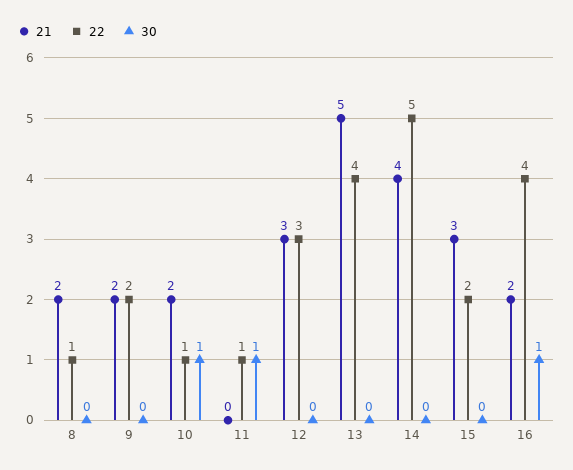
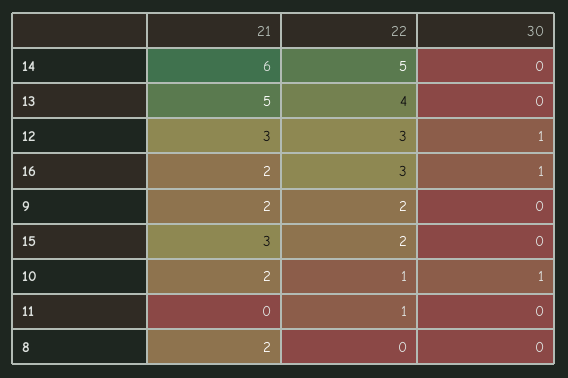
  {
    "21": {
      "8": 2,
      "9": 2,
      "10": 2,
      "11": 0,
      "12": 3,
      "13": 5,
-     "14": 4,
+     "14": 6,
      "15": 3,
      "16": 2
    },
    "22": {
-     "8": 1,
+     "8": 0,
      "9": 2,
      "10": 1,
      "11": 1,
      "12": 3,
      "13": 4,
      "14": 5,
      "15": 2,
-     "16": 4
+     "16": 3
    },
    "30": {
      "8": 0,
      "9": 0,
      "10": 1,
-     "11": 1,
+     "11": 0,
-     "12": 0,
+     "12": 1,
      "13": 0,
      "14": 0,
      "15": 0,
      "16": 1
    }
  }

